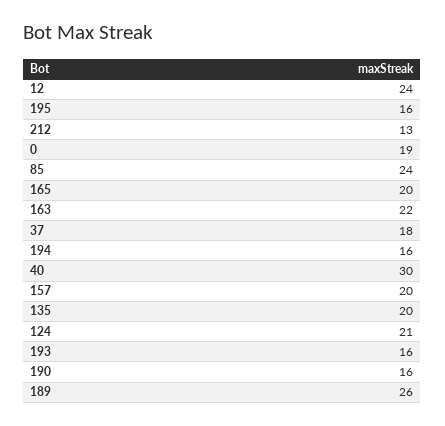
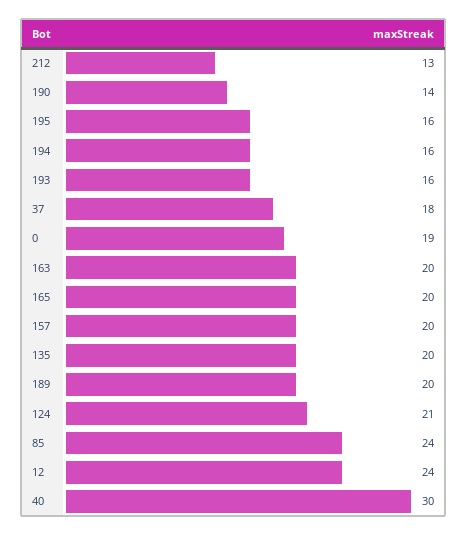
  {
    "12": 24,
    "195": 16,
    "212": 13,
    "0": 19,
    "85": 24,
    "165": 20,
-   "163": 22,
+   "163": 20,
    "37": 18,
    "194": 16,
    "40": 30,
    "157": 20,
    "135": 20,
    "124": 21,
    "193": 16,
-   "190": 16,
+   "190": 14,
-   "189": 26
+   "189": 20
  }

